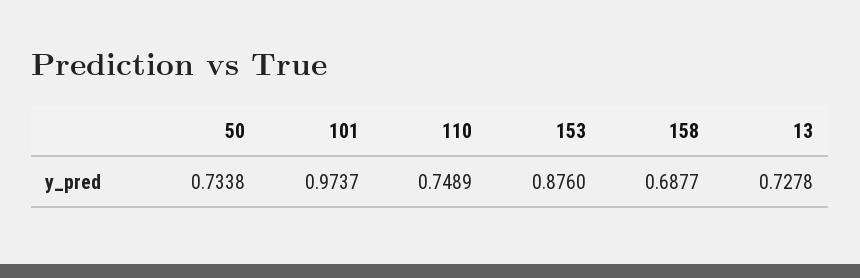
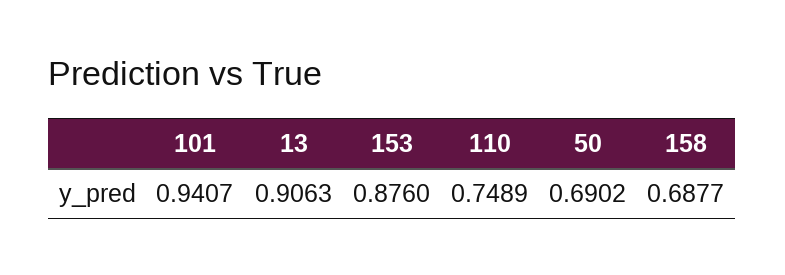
  {
-   "50": 0.7338,
+   "50": 0.6902,
-   "101": 0.9737,
+   "101": 0.9407,
    "110": 0.7489,
    "153": 0.876,
    "158": 0.6877,
-   "13": 0.7278
+   "13": 0.9063
  }

